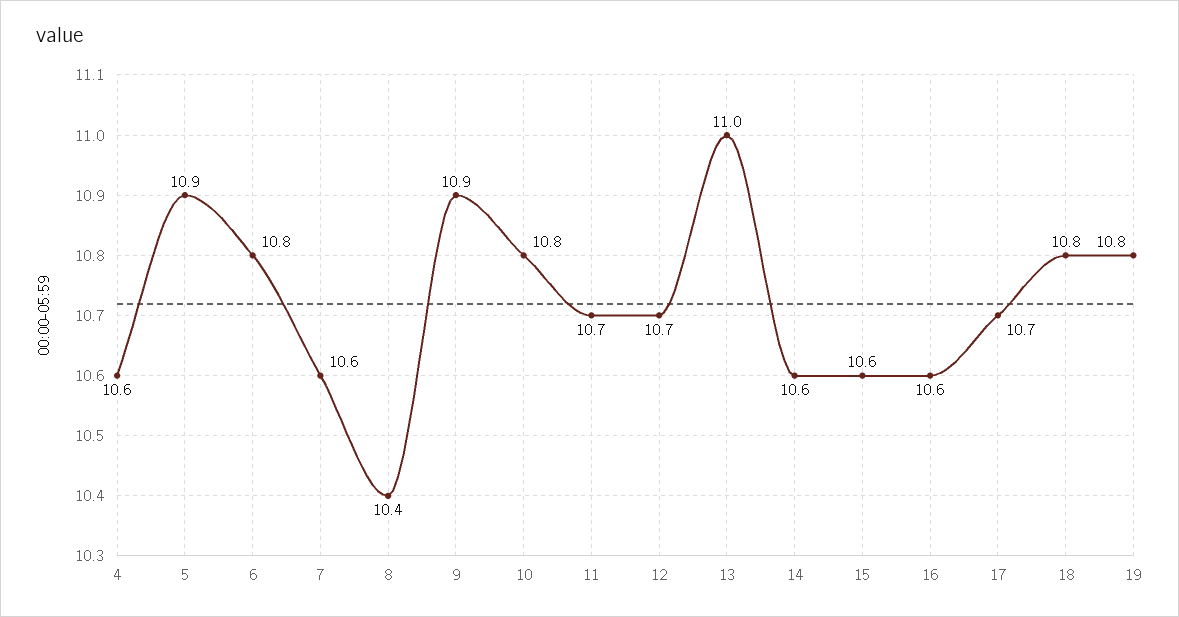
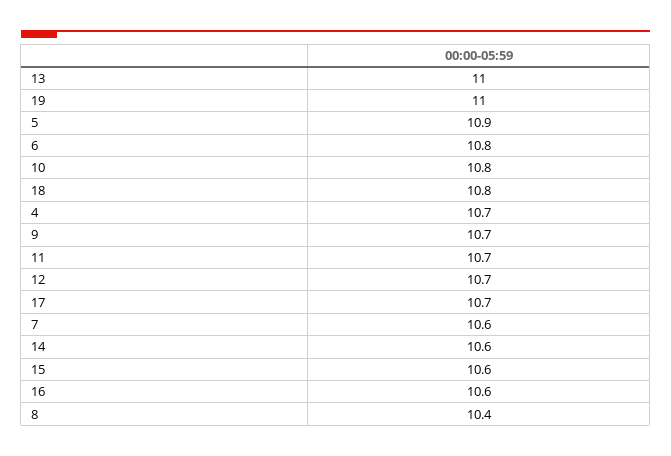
  {
-   "4": 10.6,
+   "4": 10.7,
    "5": 10.9,
    "6": 10.8,
    "7": 10.6,
    "8": 10.4,
-   "9": 10.9,
+   "9": 10.7,
    "10": 10.8,
    "11": 10.7,
    "12": 10.7,
    "13": 11,
    "14": 10.6,
    "15": 10.6,
    "16": 10.6,
    "17": 10.7,
    "18": 10.8,
-   "19": 10.8
+   "19": 11
  }

